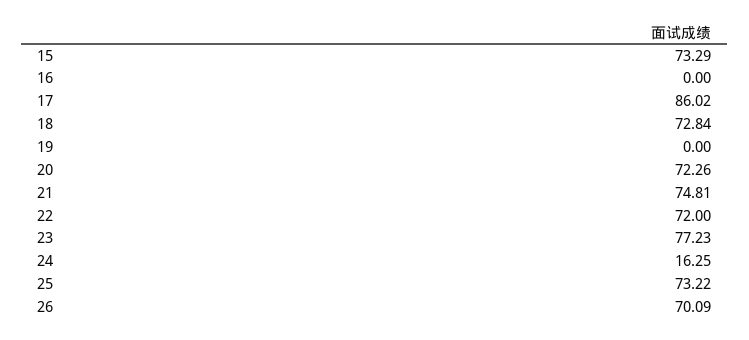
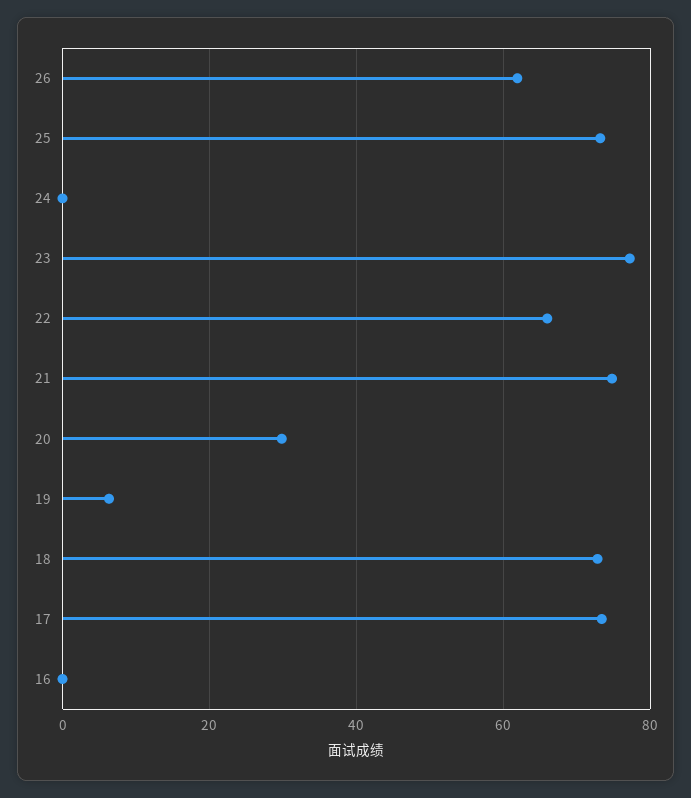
  {
-   "15": 73.29,
    "16": 0,
-   "17": 86.02,
+   "17": 74,
    "18": 72.84,
-   "19": 0,
+   "19": 6,
-   "20": 72.26,
+   "20": 30,
    "21": 74.81,
-   "22": 72,
+   "22": 66,
    "23": 77.23,
-   "24": 16.25,
+   "24": 0,
    "25": 73.22,
-   "26": 70.09
+   "26": 62
  }

